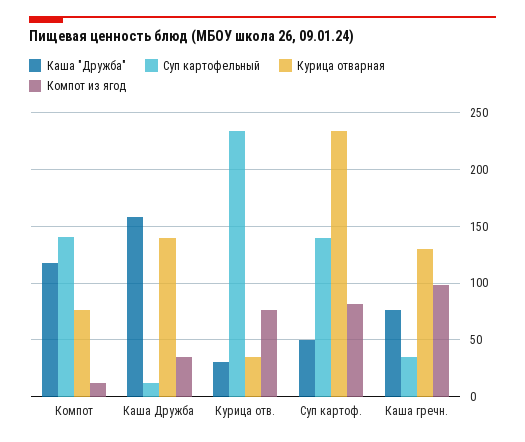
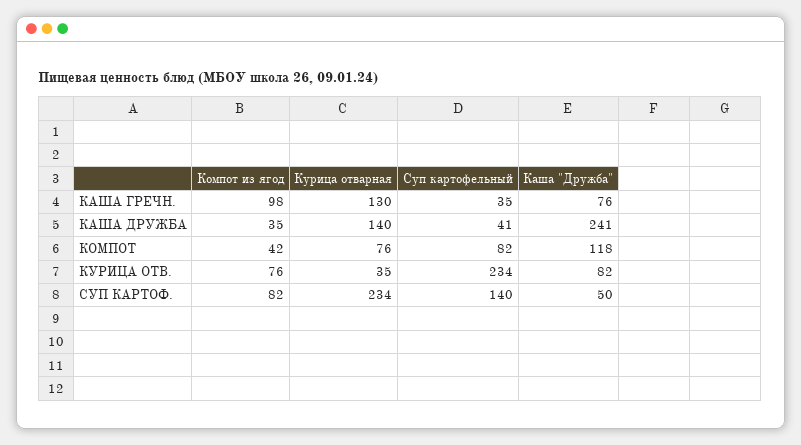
  {
    "Каша \"Дружба\"": {
      "Компот": 118,
-     "Каша Дружба": 160,
+     "Каша Дружба": 241,
-     "Курица отв.": 30,
+     "Курица отв.": 82,
      "Суп картоф.": 50,
      "Каша гречн.": 76
    },
    "Суп картофельный": {
-     "Компот": 140,
+     "Компот": 82,
-     "Каша Дружба": 10,
+     "Каша Дружба": 41,
      "Курица отв.": 234,
      "Суп картоф.": 140,
      "Каша гречн.": 35
    },
    "Курица отварная": {
      "Компот": 76,
      "Каша Дружба": 140,
      "Курица отв.": 35,
      "Суп картоф.": 234,
      "Каша гречн.": 130
    },
    "Компот из ягод": {
-     "Компот": 10,
+     "Компот": 42,
      "Каша Дружба": 35,
      "Курица отв.": 76,
      "Суп картоф.": 82,
      "Каша гречн.": 98
    }
  }

